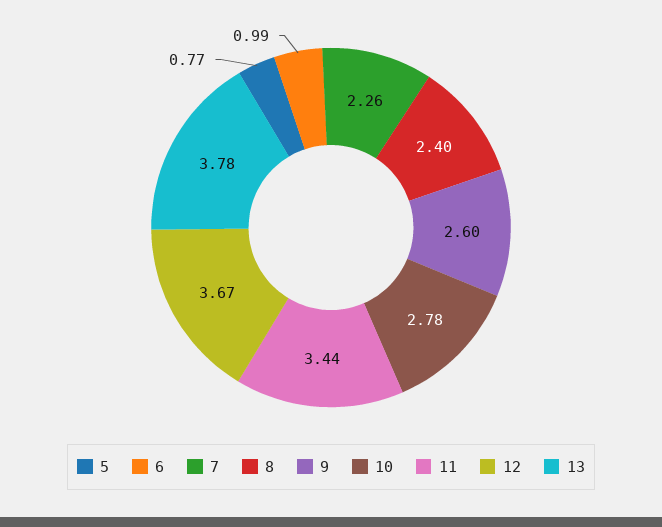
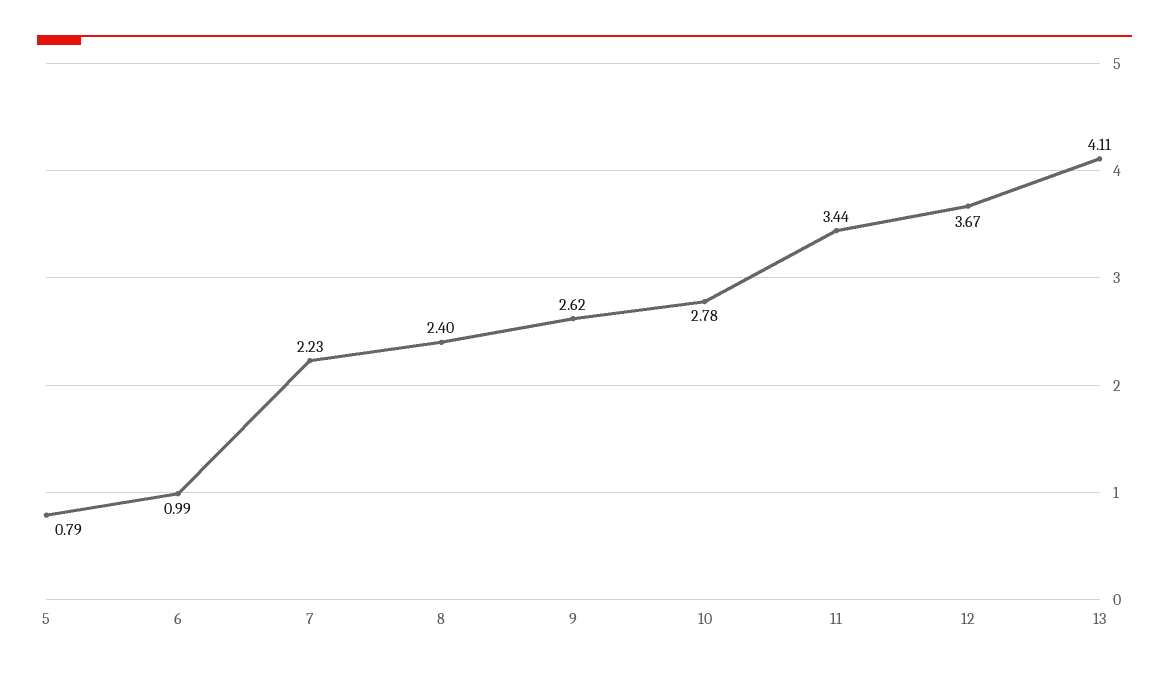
  {
-   "5": 0.77,
+   "5": 0.79,
    "6": 0.99,
-   "7": 2.26,
+   "7": 2.23,
    "8": 2.4,
-   "9": 2.6,
+   "9": 2.62,
    "10": 2.78,
    "11": 3.44,
    "12": 3.67,
-   "13": 3.78
+   "13": 4.11
  }

